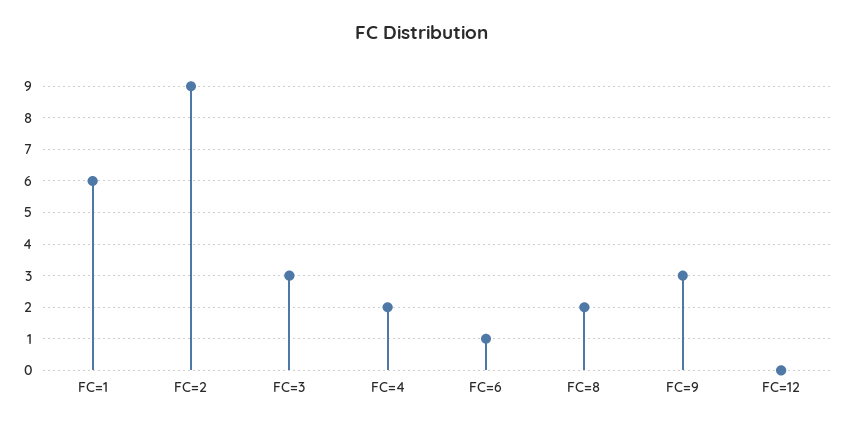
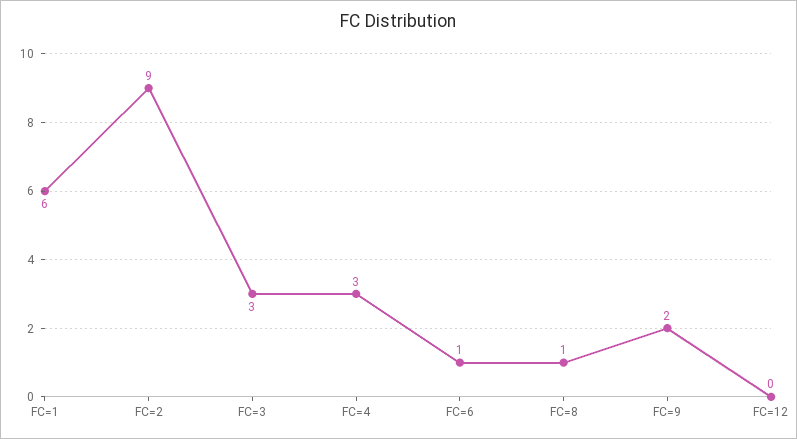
  {
    "FC=1": 6,
    "FC=2": 9,
    "FC=3": 3,
-   "FC=4": 2,
+   "FC=4": 3,
    "FC=6": 1,
-   "FC=8": 2,
+   "FC=8": 1,
-   "FC=9": 3,
+   "FC=9": 2,
    "FC=12": 0
  }

